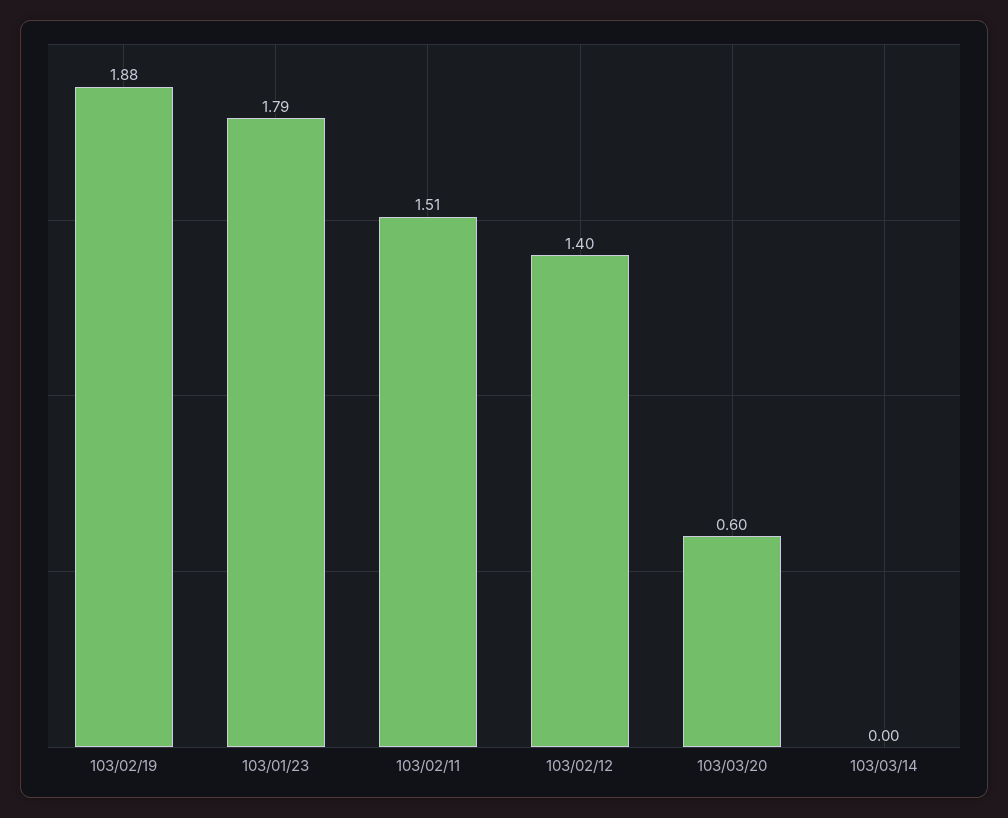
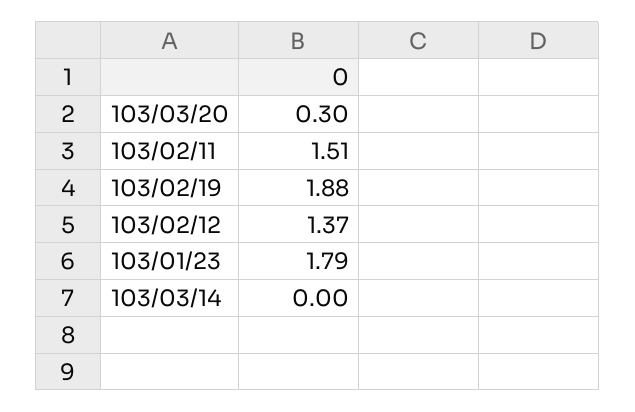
  {
    "103/02/19": 1.88,
    "103/01/23": 1.79,
    "103/02/11": 1.51,
-   "103/02/12": 1.4,
+   "103/02/12": 1.37,
-   "103/03/20": 0.6,
+   "103/03/20": 0.3,
    "103/03/14": 0
  }

